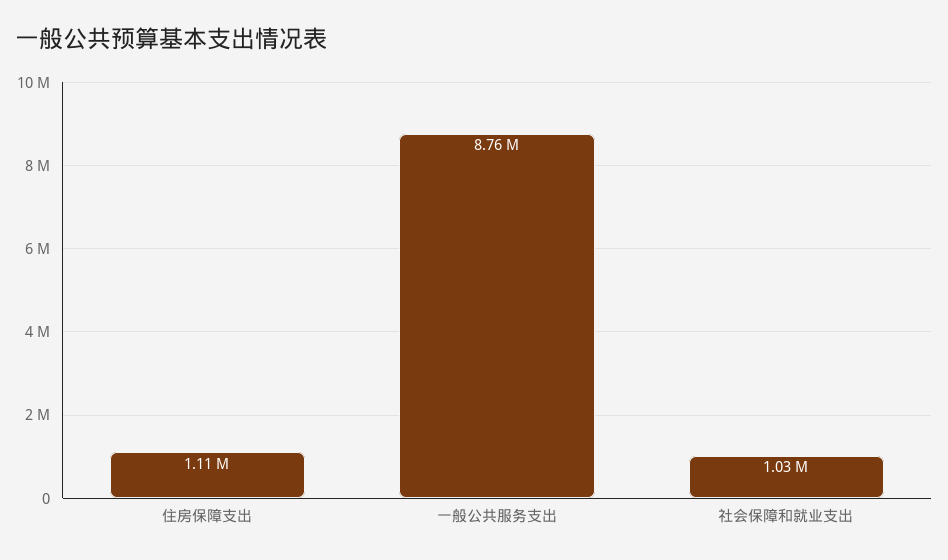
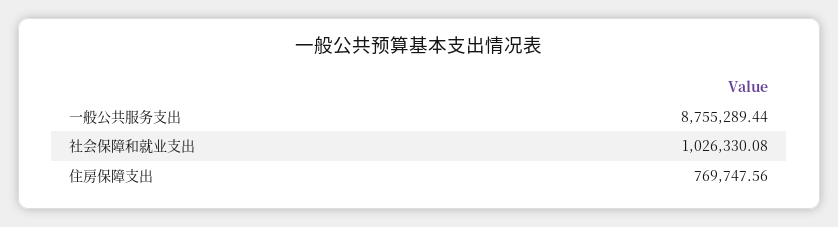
  {
-   "住房保障支出": 1110000,
+   "住房保障支出": 769747.56,
    "一般公共服务支出": 8755289.44,
    "社会保障和就业支出": 1026330.08
  }

